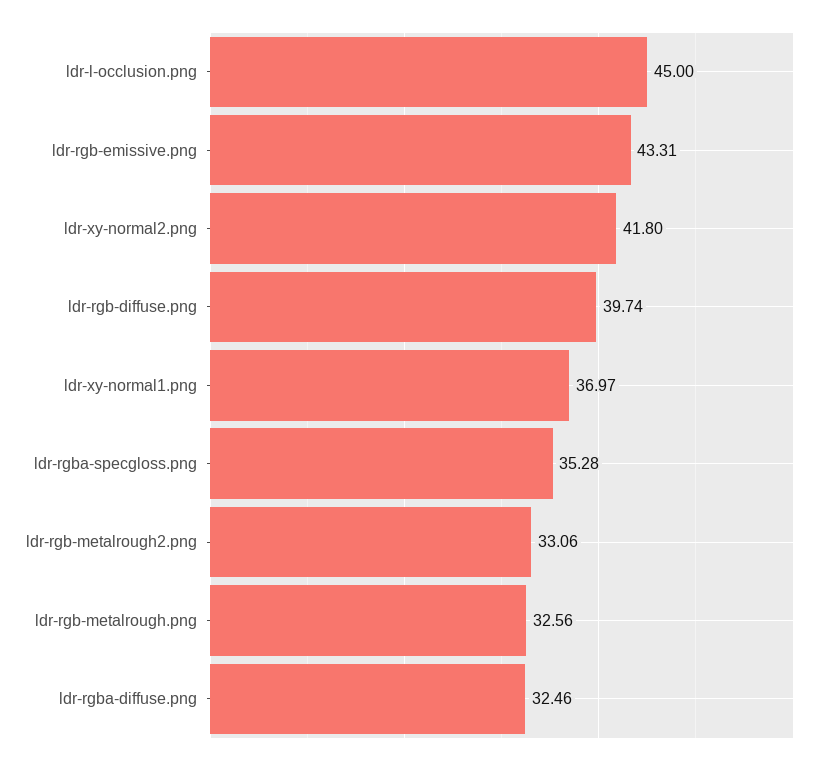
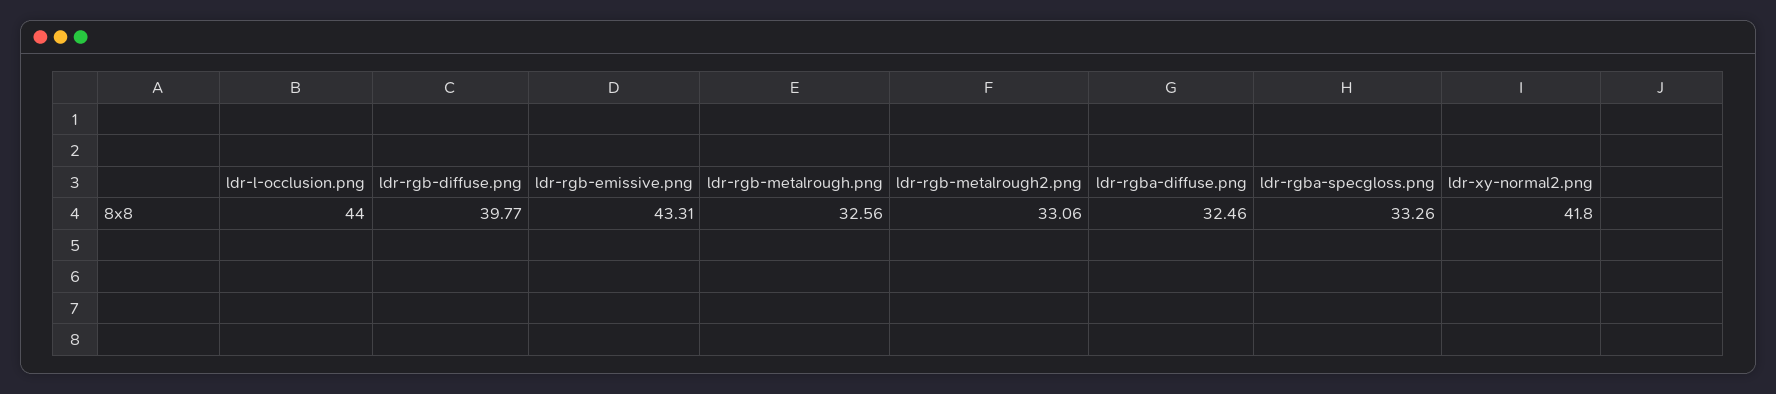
  {
-   "ldr-l-occlusion.png": 45,
+   "ldr-l-occlusion.png": 44,
    "ldr-rgb-emissive.png": 43.31,
    "ldr-xy-normal2.png": 41.8,
-   "ldr-rgb-diffuse.png": 39.74,
+   "ldr-rgb-diffuse.png": 39.77,
-   "ldr-xy-normal1.png": 36.97,
-   "ldr-rgba-specgloss.png": 35.28,
+   "ldr-rgba-specgloss.png": 33.26,
    "ldr-rgb-metalrough2.png": 33.06,
    "ldr-rgb-metalrough.png": 32.56,
    "ldr-rgba-diffuse.png": 32.46
  }

